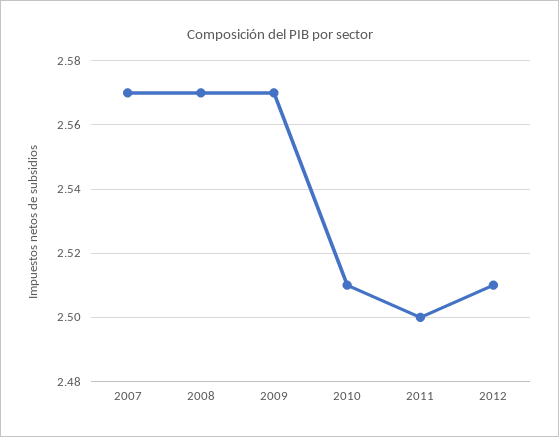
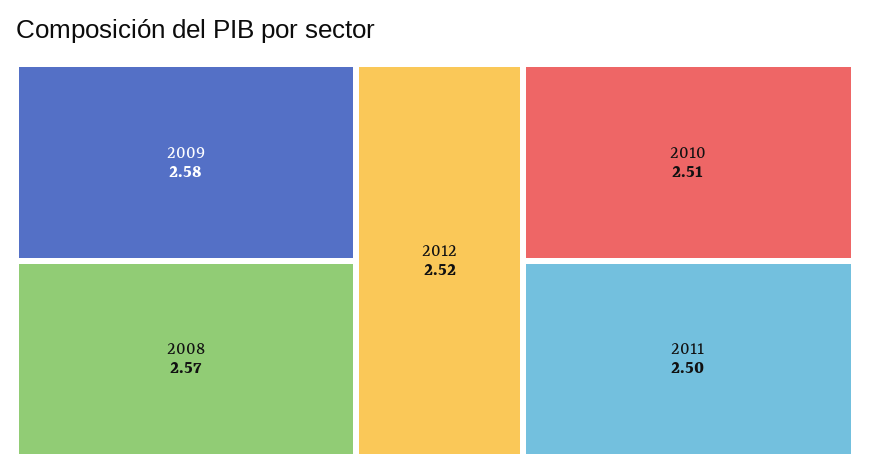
  {
-   "2007": 2.57,
    "2008": 2.57,
-   "2009": 2.57,
+   "2009": 2.58,
    "2010": 2.51,
    "2011": 2.5,
-   "2012": 2.51
+   "2012": 2.52
  }

